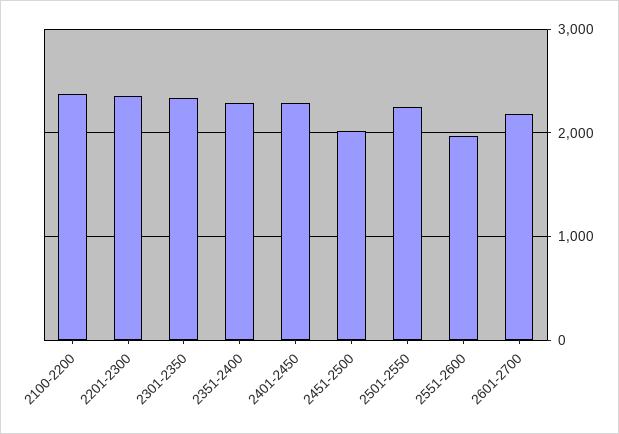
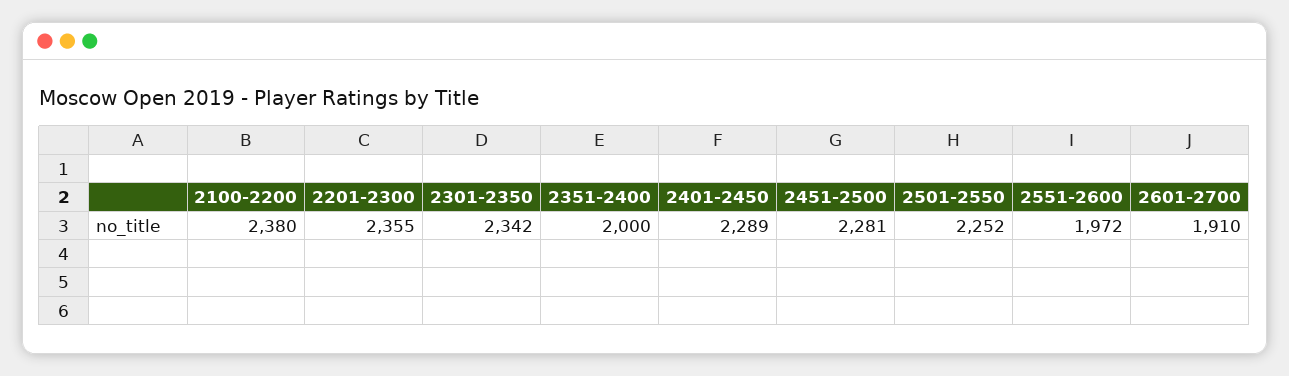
  {
    "2100-2200": 2380,
    "2201-2300": 2355,
    "2301-2350": 2342,
-   "2351-2400": 2300,
+   "2351-2400": 2000,
    "2401-2450": 2289,
-   "2451-2500": 2000,
+   "2451-2500": 2281,
    "2501-2550": 2252,
    "2551-2600": 1972,
-   "2601-2700": 2200
+   "2601-2700": 1910
  }

